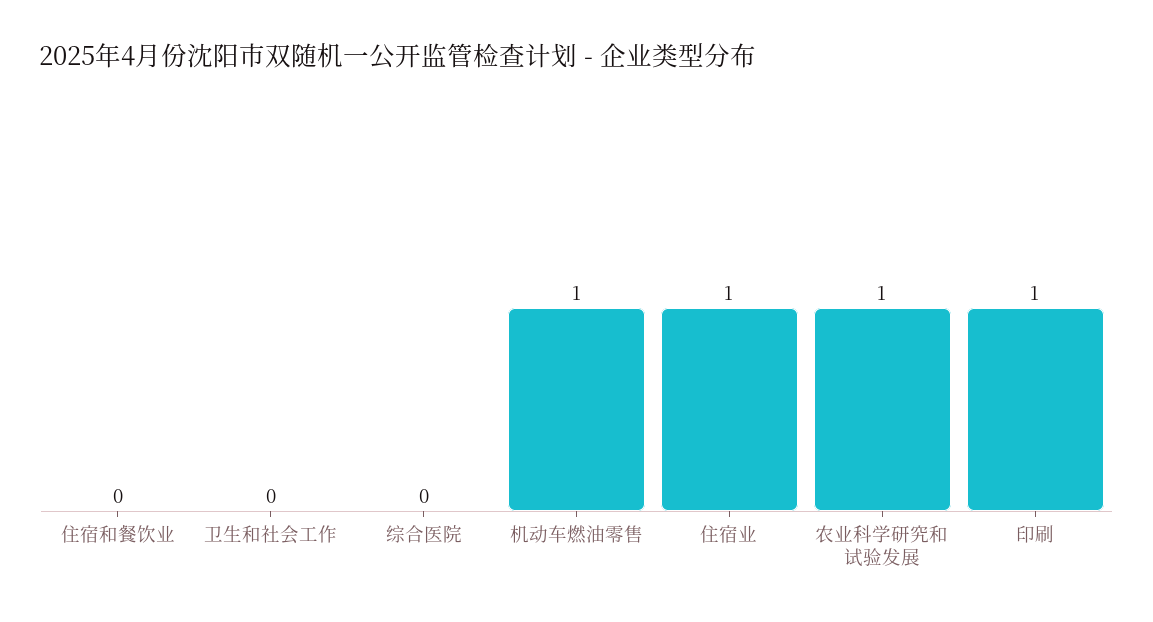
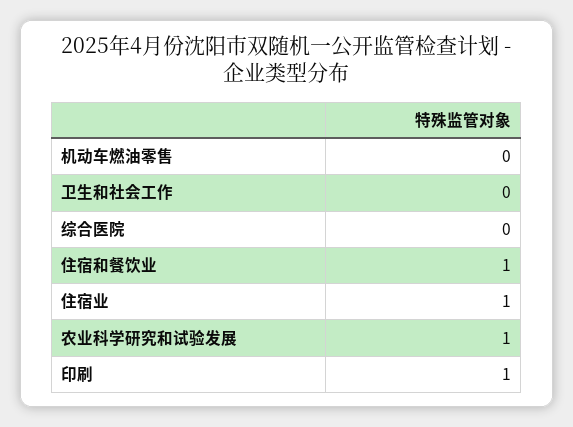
  {
-   "住宿和餐饮业": 0,
+   "住宿和餐饮业": 1,
    "卫生和社会工作": 0,
    "综合医院": 0,
-   "机动车燃油零售": 1,
+   "机动车燃油零售": 0,
    "住宿业": 1,
    "农业科学研究和试验发展": 1,
    "印刷": 1
  }

